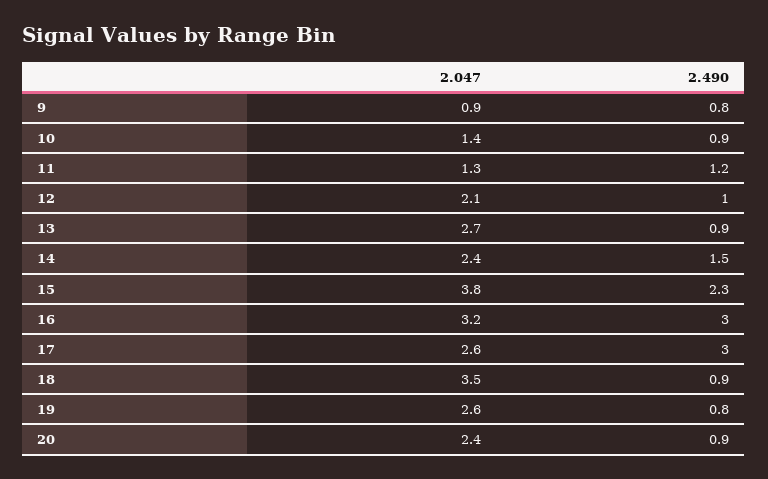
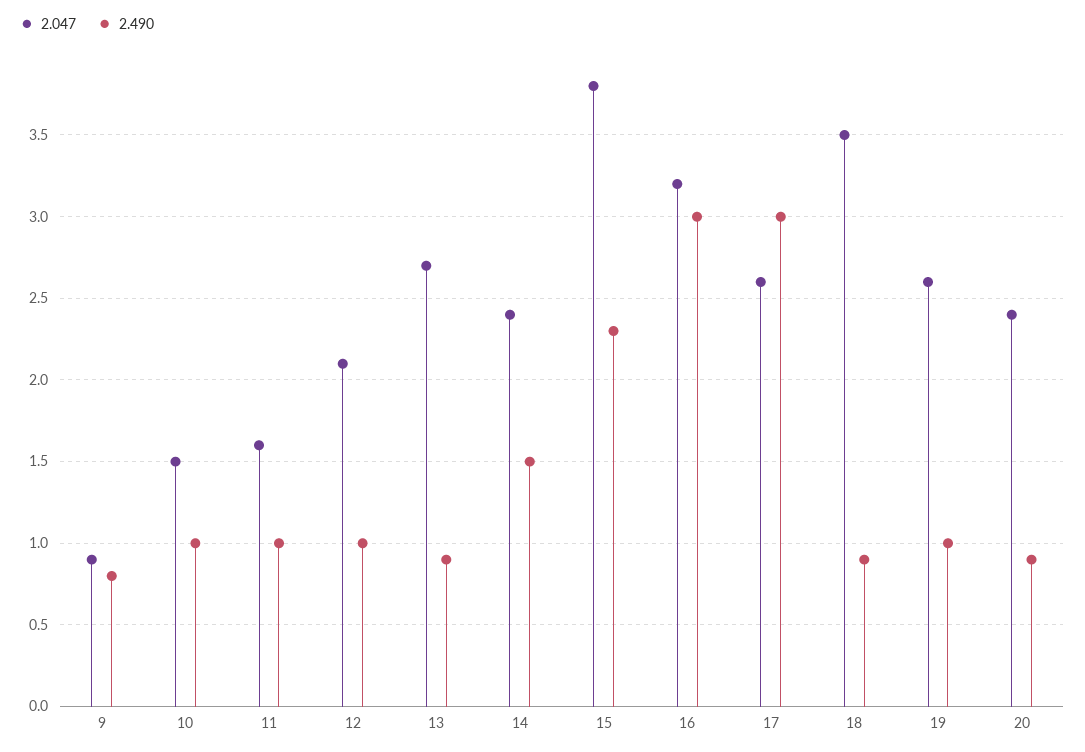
  {
    "2.047": {
      "9": 0.9,
-     "10": 1.4,
+     "10": 1.5,
-     "11": 1.3,
+     "11": 1.6,
      "12": 2.1,
      "13": 2.7,
      "14": 2.4,
      "15": 3.8,
      "16": 3.2,
      "17": 2.6,
      "18": 3.5,
      "19": 2.6,
      "20": 2.4
    },
    "2.490": {
      "9": 0.8,
-     "10": 0.9,
+     "10": 1,
-     "11": 1.2,
+     "11": 1,
      "12": 1,
      "13": 0.9,
      "14": 1.5,
      "15": 2.3,
      "16": 3,
      "17": 3,
      "18": 0.9,
-     "19": 0.8,
+     "19": 1,
      "20": 0.9
    }
  }

